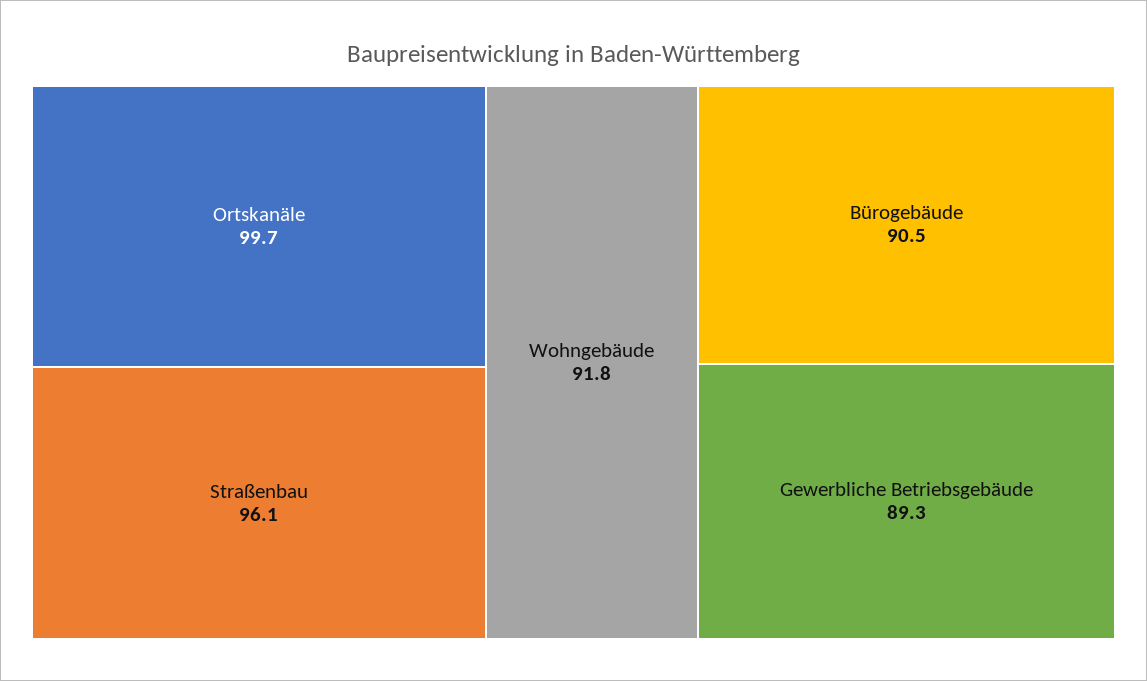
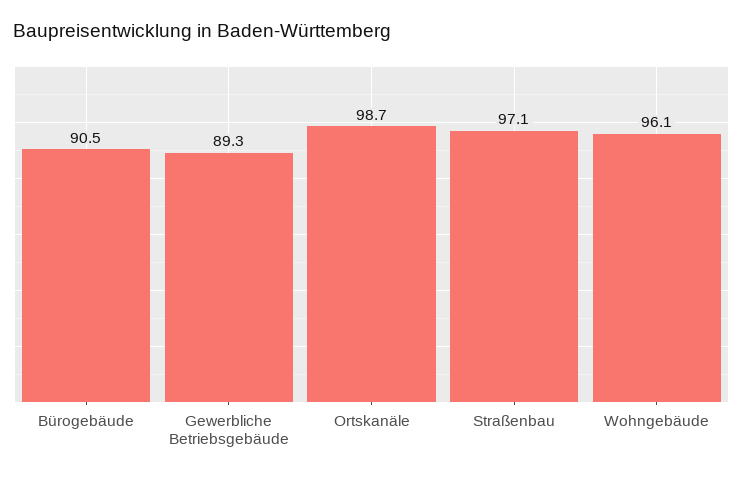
  {
-   "Ortskanäle": 99.7,
+   "Ortskanäle": 98.7,
-   "Straßenbau": 96.1,
+   "Straßenbau": 97.1,
-   "Wohngebäude": 91.8,
+   "Wohngebäude": 96.1,
    "Bürogebäude": 90.5,
    "Gewerbliche Betriebsgebäude": 89.3
  }

